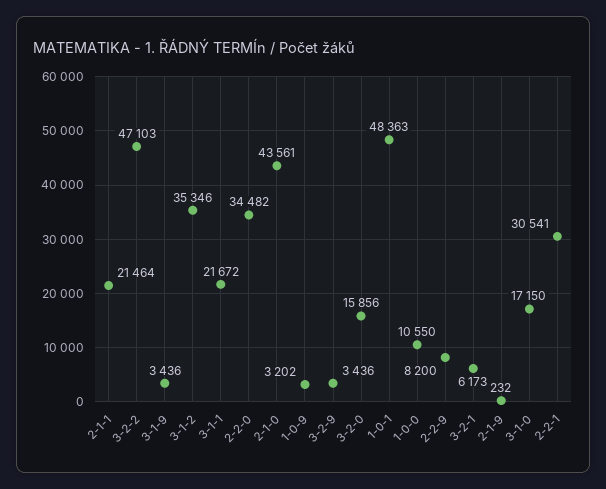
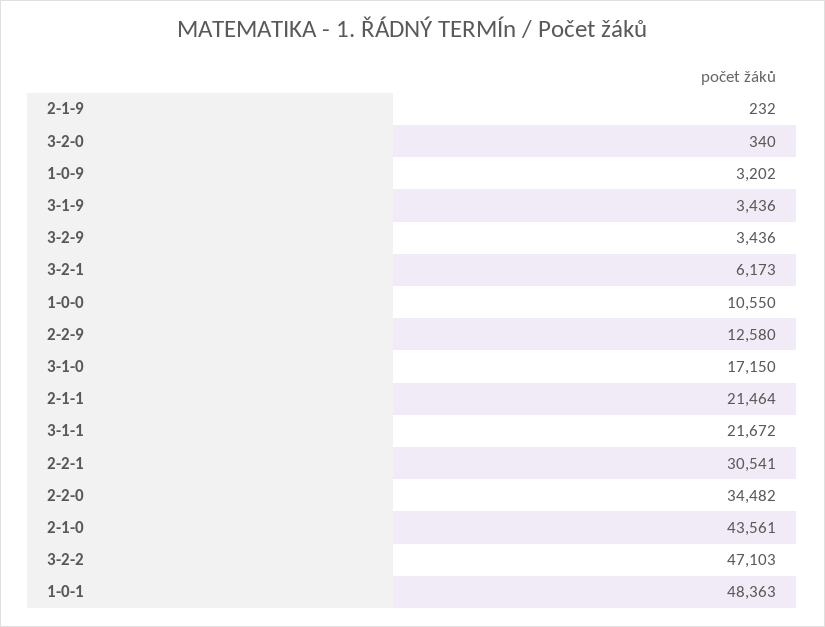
  {
    "2-1-1": 21464,
    "3-2-2": 47103,
    "3-1-9": 3436,
-   "3-1-2": 35346,
    "3-1-1": 21672,
    "2-2-0": 34482,
    "2-1-0": 43561,
    "1-0-9": 3202,
    "3-2-9": 3436,
-   "3-2-0": 15856,
+   "3-2-0": 340,
    "1-0-1": 48363,
    "1-0-0": 10550,
-   "2-2-9": 8200,
+   "2-2-9": 12580,
    "3-2-1": 6173,
    "2-1-9": 232,
    "3-1-0": 17150,
    "2-2-1": 30541
  }

